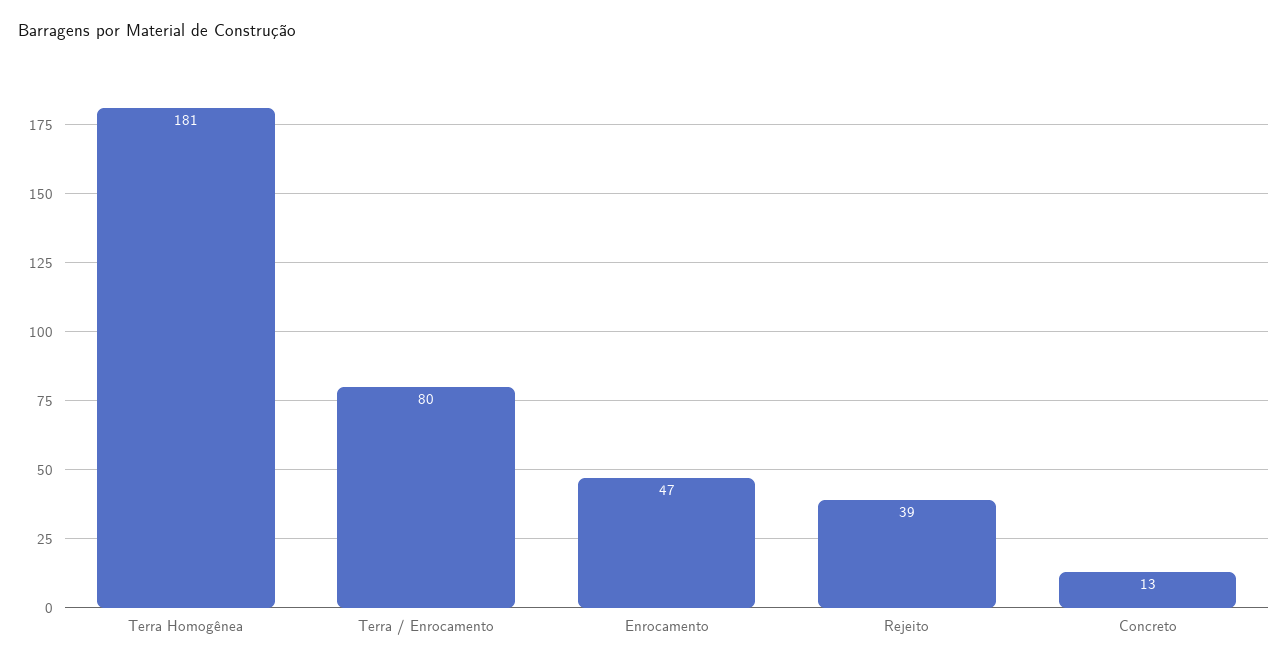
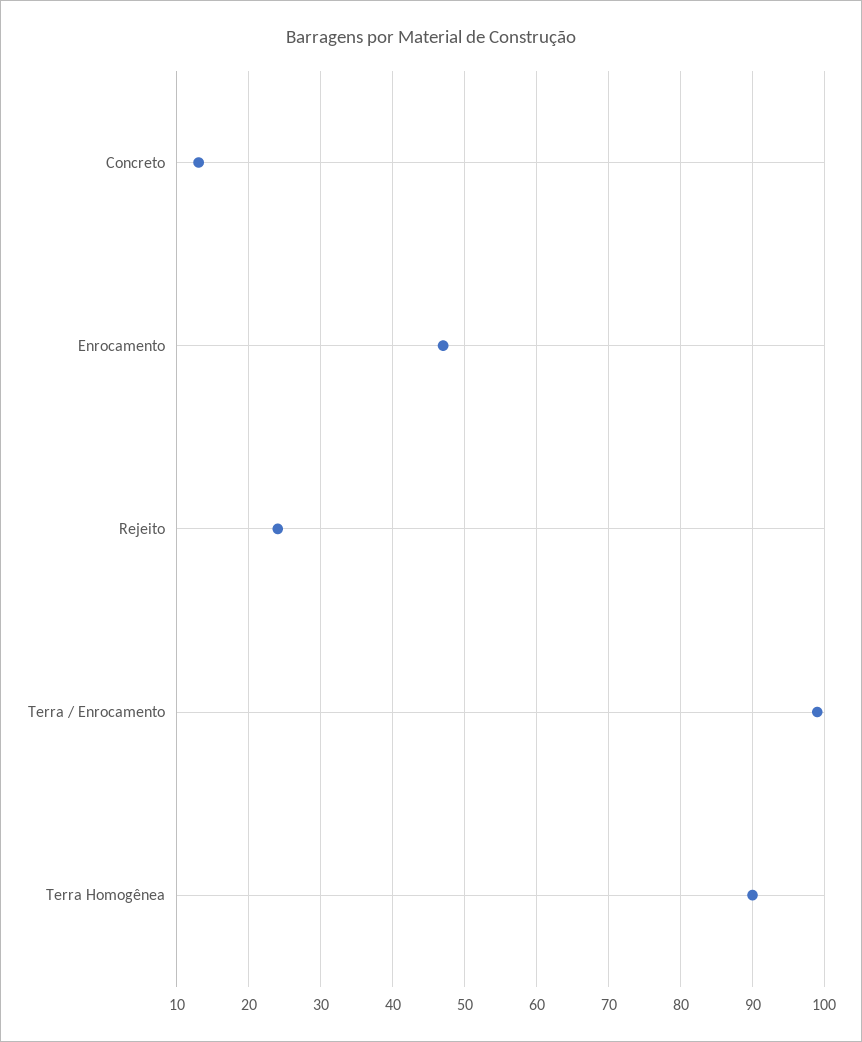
  {
-   "Terra Homogênea": 181,
+   "Terra Homogênea": 90,
-   "Terra / Enrocamento": 80,
+   "Terra / Enrocamento": 99,
    "Enrocamento": 47,
-   "Rejeito": 39,
+   "Rejeito": 24,
    "Concreto": 13
  }

